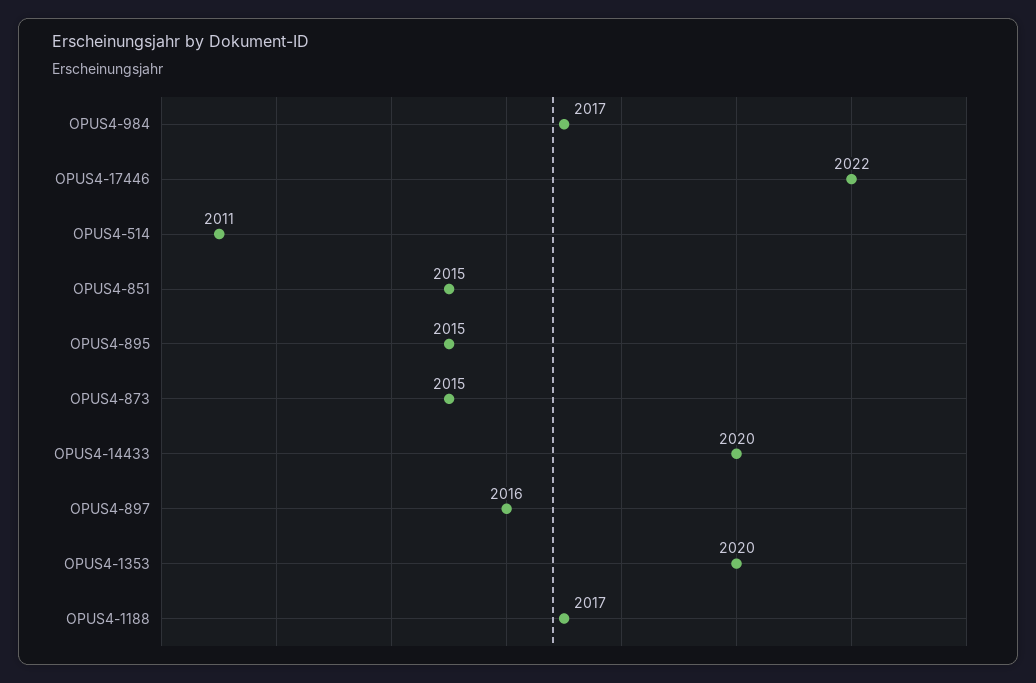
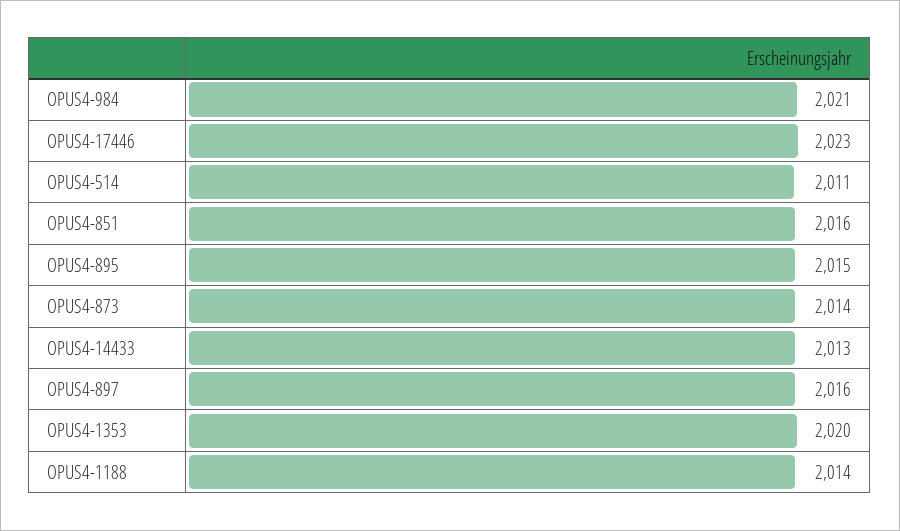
  {
-   "OPUS4-984": 2017,
+   "OPUS4-984": 2021,
-   "OPUS4-17446": 2022,
+   "OPUS4-17446": 2023,
    "OPUS4-514": 2011,
-   "OPUS4-851": 2015,
+   "OPUS4-851": 2016,
    "OPUS4-895": 2015,
-   "OPUS4-873": 2015,
+   "OPUS4-873": 2014,
-   "OPUS4-14433": 2020,
+   "OPUS4-14433": 2013,
    "OPUS4-897": 2016,
    "OPUS4-1353": 2020,
-   "OPUS4-1188": 2017
+   "OPUS4-1188": 2014
  }

